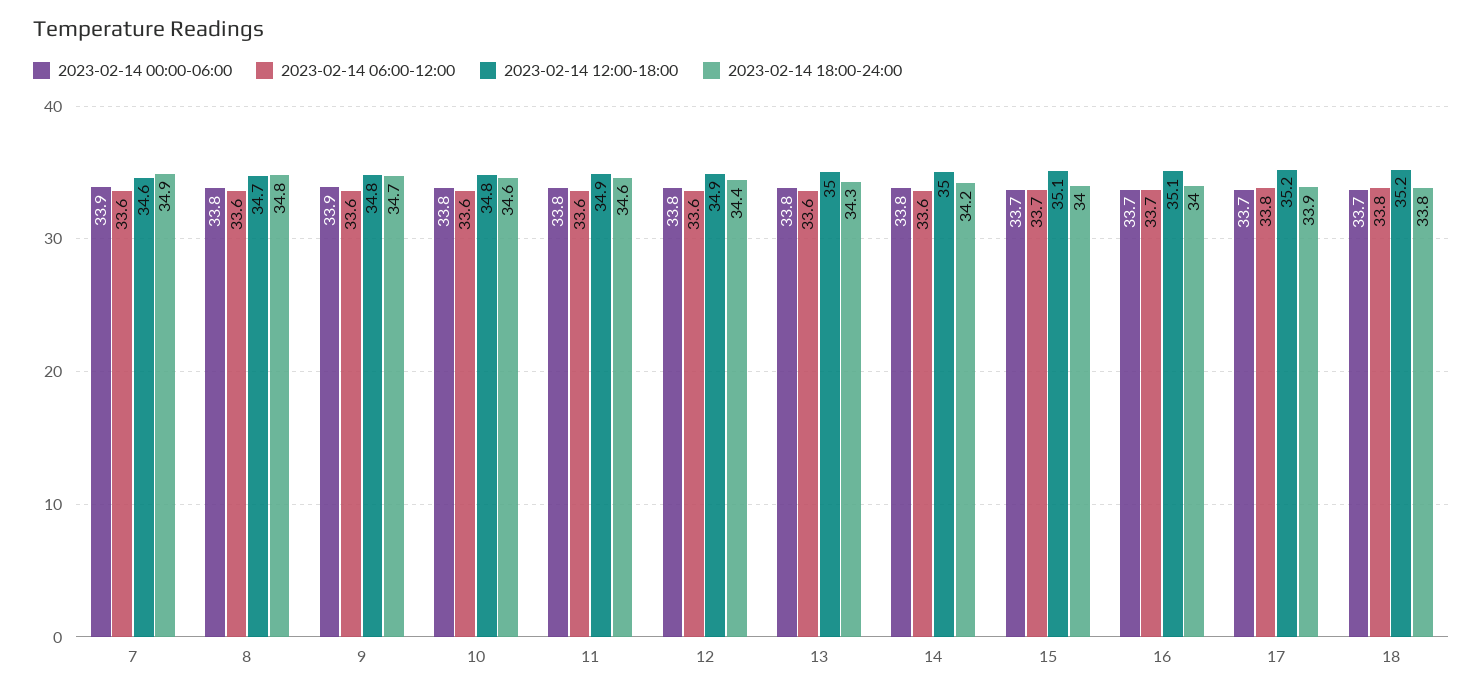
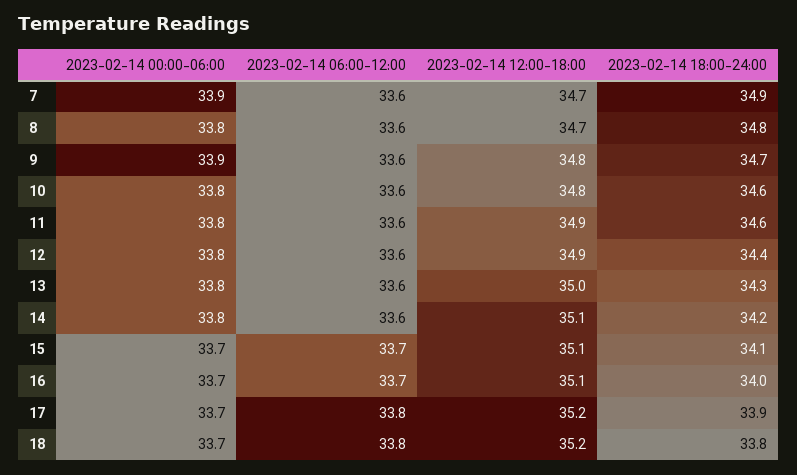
  {
    "2023-02-14 00:00-06:00": {
      "7": 33.9,
      "8": 33.8,
      "9": 33.9,
      "10": 33.8,
      "11": 33.8,
      "12": 33.8,
      "13": 33.8,
      "14": 33.8,
      "15": 33.7,
      "16": 33.7,
      "17": 33.7,
      "18": 33.7
    },
    "2023-02-14 06:00-12:00": {
      "7": 33.6,
      "8": 33.6,
      "9": 33.6,
      "10": 33.6,
      "11": 33.6,
      "12": 33.6,
      "13": 33.6,
      "14": 33.6,
      "15": 33.7,
      "16": 33.7,
      "17": 33.8,
      "18": 33.8
    },
    "2023-02-14 12:00-18:00": {
-     "7": 34.6,
+     "7": 34.7,
      "8": 34.7,
      "9": 34.8,
      "10": 34.8,
      "11": 34.9,
      "12": 34.9,
      "13": 35,
-     "14": 35,
+     "14": 35.1,
      "15": 35.1,
      "16": 35.1,
      "17": 35.2,
      "18": 35.2
    },
    "2023-02-14 18:00-24:00": {
      "7": 34.9,
      "8": 34.8,
      "9": 34.7,
      "10": 34.6,
      "11": 34.6,
      "12": 34.4,
      "13": 34.3,
      "14": 34.2,
-     "15": 34,
+     "15": 34.1,
      "16": 34,
      "17": 33.9,
      "18": 33.8
    }
  }

